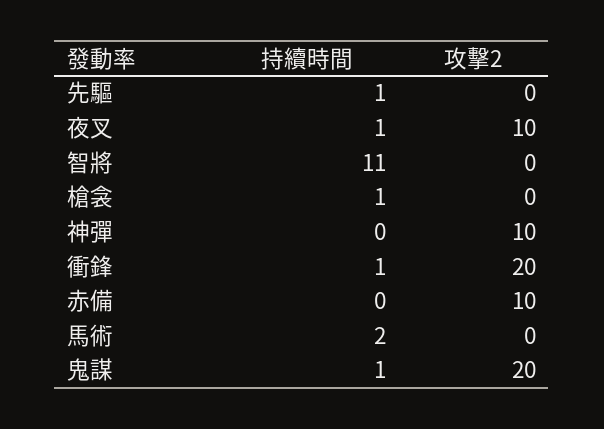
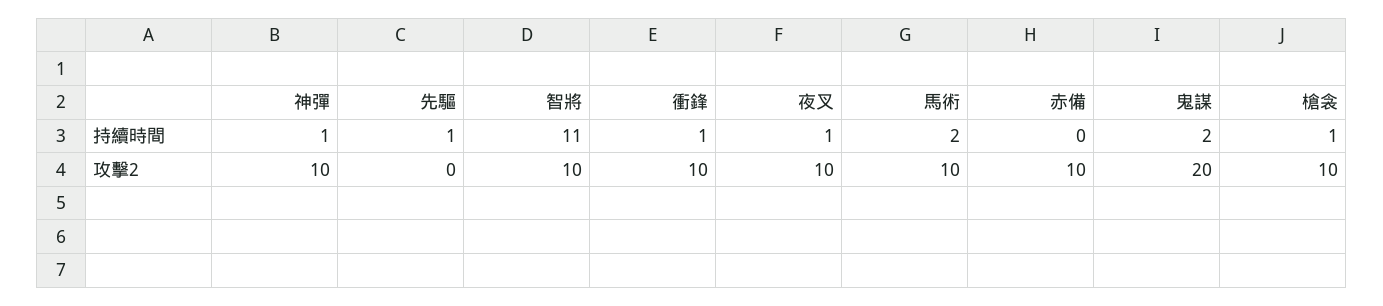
  {
    "持續時間": {
      "先驅": 1,
      "夜叉": 1,
      "智將": 11,
      "槍衾": 1,
-     "神彈": 0,
+     "神彈": 1,
      "衝鋒": 1,
      "赤備": 0,
      "馬術": 2,
-     "鬼謀": 1
+     "鬼謀": 2
    },
    "攻擊2": {
      "先驅": 0,
      "夜叉": 10,
-     "智將": 0,
+     "智將": 10,
-     "槍衾": 0,
+     "槍衾": 10,
      "神彈": 10,
-     "衝鋒": 20,
+     "衝鋒": 10,
      "赤備": 10,
-     "馬術": 0,
+     "馬術": 10,
      "鬼謀": 20
    }
  }

